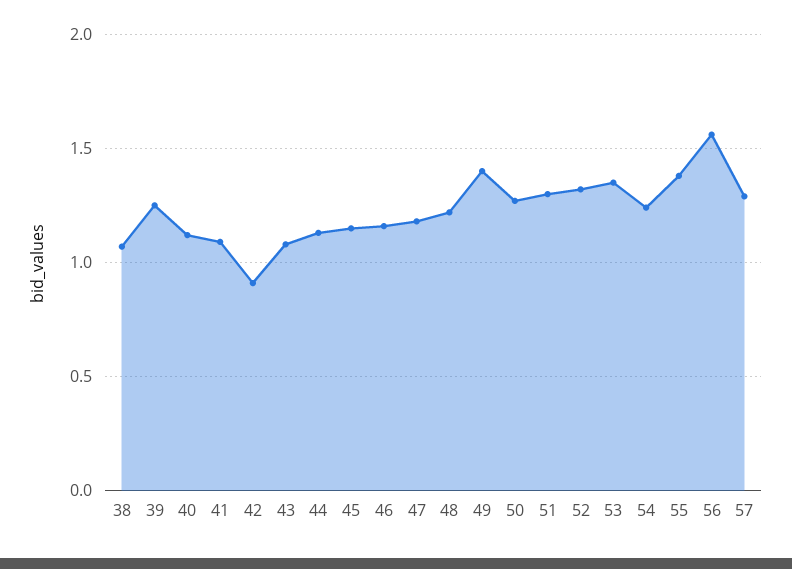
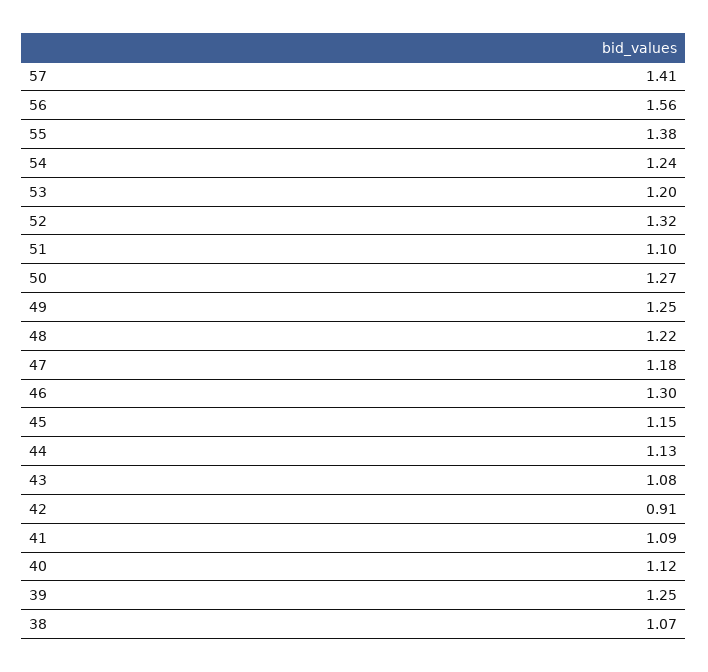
  {
    "38": 1.07,
    "39": 1.25,
    "40": 1.12,
    "41": 1.09,
    "42": 0.91,
    "43": 1.08,
    "44": 1.13,
    "45": 1.15,
-   "46": 1.15,
+   "46": 1.3,
    "47": 1.18,
    "48": 1.22,
-   "49": 1.4,
+   "49": 1.25,
    "50": 1.27,
-   "51": 1.3,
+   "51": 1.1,
    "52": 1.32,
-   "53": 1.35,
+   "53": 1.2,
    "54": 1.24,
    "55": 1.38,
    "56": 1.56,
-   "57": 1.3
+   "57": 1.41
  }

